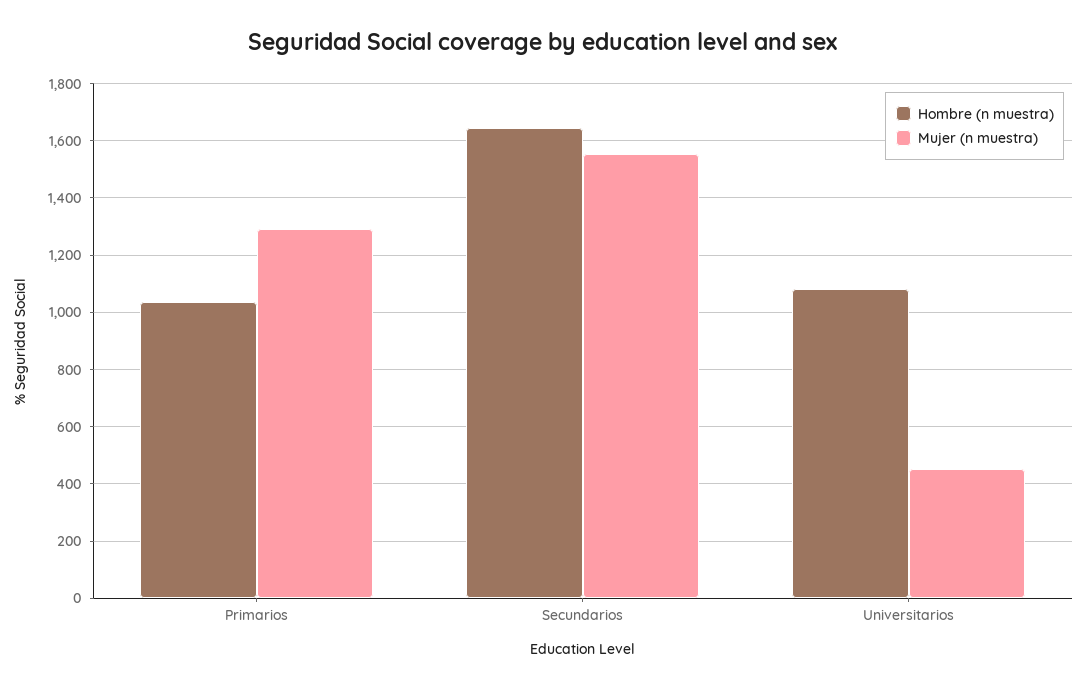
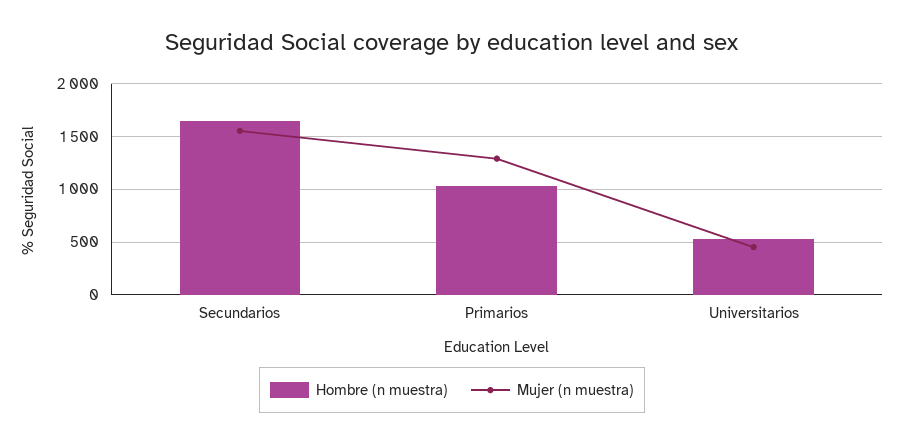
  {
    "Hombre (n muestra)": {
      "Primarios": 1025,
      "Secundarios": 1650,
-     "Universitarios": 1075
+     "Universitarios": 500
    },
    "Mujer (n muestra)": {
      "Primarios": 1300,
      "Secundarios": 1550,
      "Universitarios": 450
    }
  }

